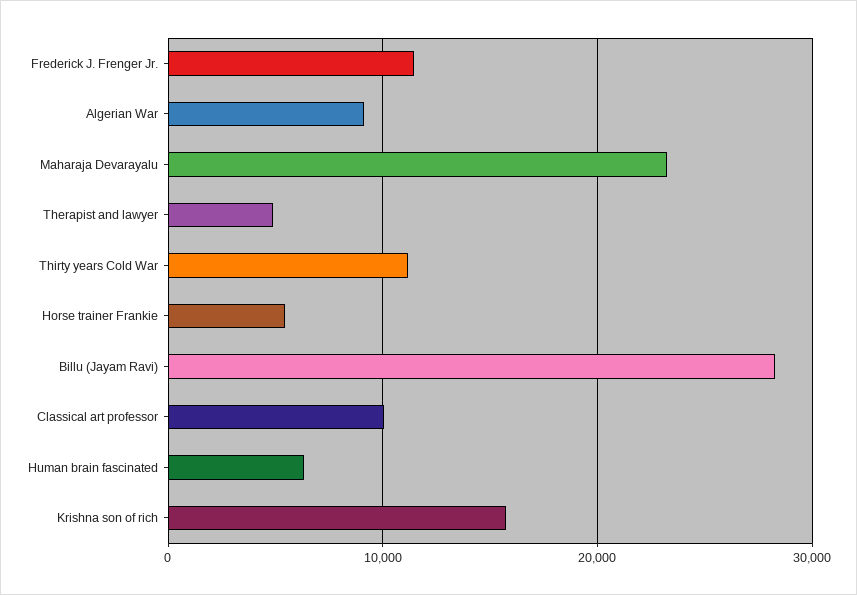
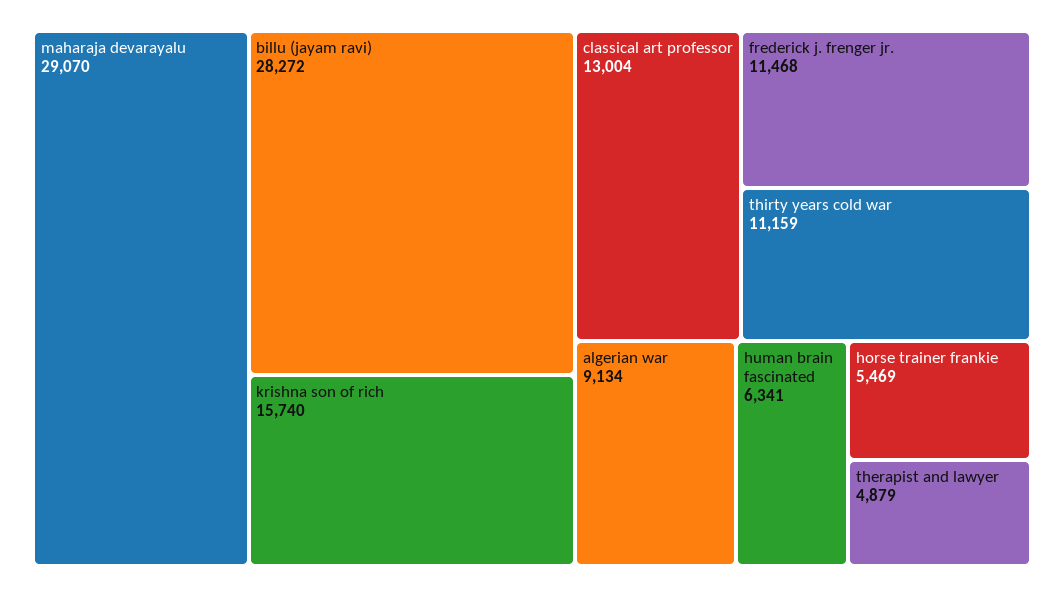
  {
    "Frederick J. Frenger Jr.": 11468,
    "Algerian War": 9134,
-   "Maharaja Devarayalu": 23000,
+   "Maharaja Devarayalu": 29070,
    "Therapist and lawyer": 4879,
    "Thirty years Cold War": 11159,
    "Horse trainer Frankie": 5469,
    "Billu (Jayam Ravi)": 28272,
-   "Classical art professor": 10000,
+   "Classical art professor": 13004,
    "Human brain fascinated": 6341,
    "Krishna son of rich": 15740
  }

